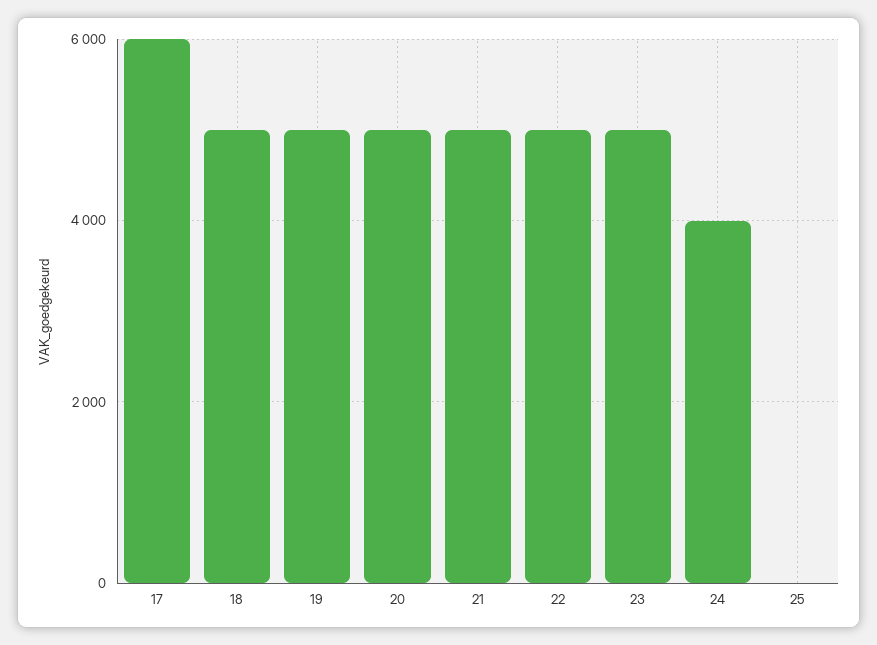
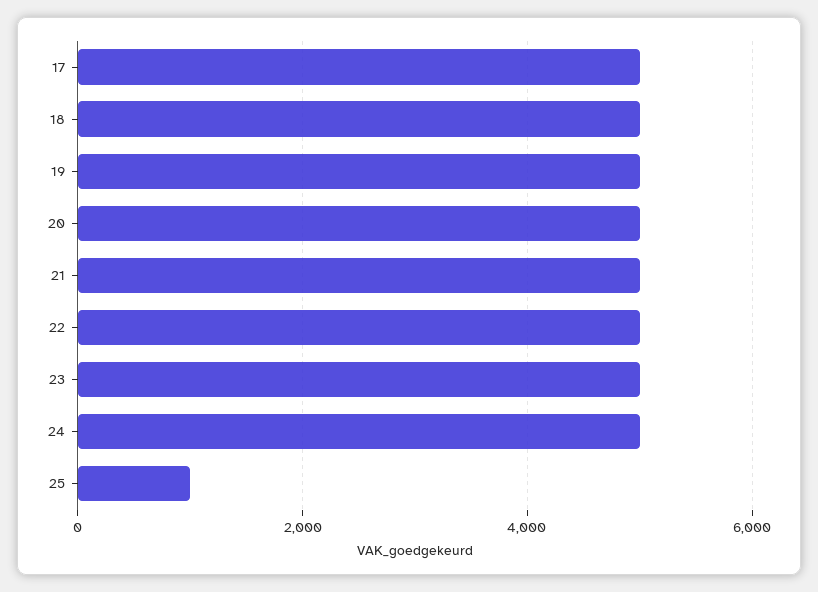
  {
-   "17": 6000,
+   "17": 5000,
    "18": 5000,
    "19": 5000,
    "20": 5000,
    "21": 5000,
    "22": 5000,
    "23": 5000,
-   "24": 4000,
+   "24": 5000,
-   "25": 0
+   "25": 1000
  }

